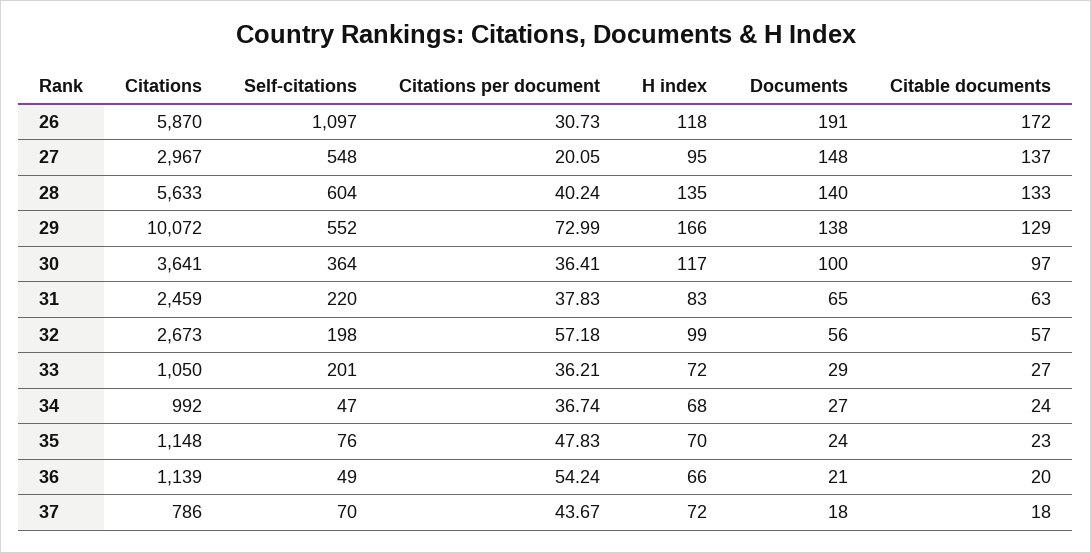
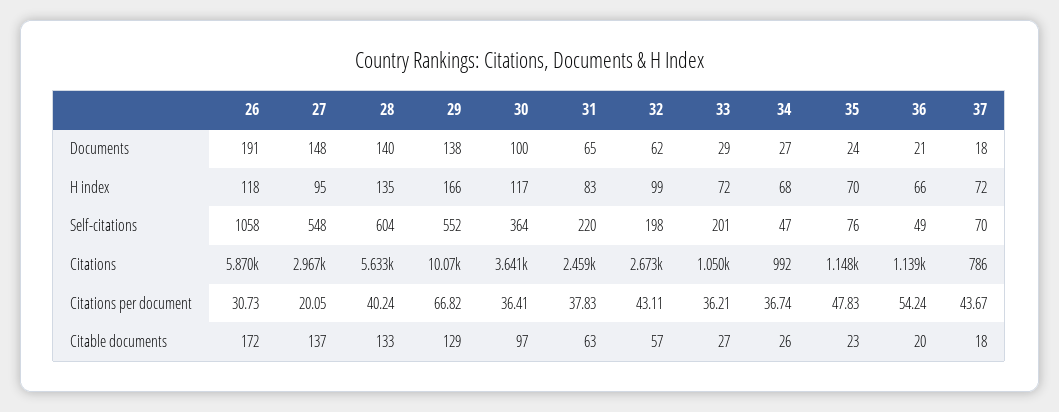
  {
    "Citations": {
      "26": 5870,
      "27": 2967,
      "28": 5633,
      "29": 10072,
      "30": 3641,
      "31": 2459,
      "32": 2673,
      "33": 1050,
      "34": 992,
      "35": 1148,
      "36": 1139,
      "37": 786
    },
    "Self-citations": {
-     "26": 1097,
+     "26": 1058,
      "27": 548,
      "28": 604,
      "29": 552,
      "30": 364,
      "31": 220,
      "32": 198,
      "33": 201,
      "34": 47,
      "35": 76,
      "36": 49,
      "37": 70
    },
    "Citations per document": {
      "26": 30.73,
      "27": 20.05,
      "28": 40.24,
-     "29": 72.99,
+     "29": 66.82,
      "30": 36.41,
      "31": 37.83,
-     "32": 57.18,
+     "32": 43.11,
      "33": 36.21,
      "34": 36.74,
      "35": 47.83,
      "36": 54.24,
      "37": 43.67
    },
    "H index": {
      "26": 118,
      "27": 95,
      "28": 135,
      "29": 166,
      "30": 117,
      "31": 83,
      "32": 99,
      "33": 72,
      "34": 68,
      "35": 70,
      "36": 66,
      "37": 72
    },
    "Documents": {
      "26": 191,
      "27": 148,
      "28": 140,
      "29": 138,
      "30": 100,
      "31": 65,
-     "32": 56,
+     "32": 62,
      "33": 29,
      "34": 27,
      "35": 24,
      "36": 21,
      "37": 18
    },
    "Citable documents": {
      "26": 172,
      "27": 137,
      "28": 133,
      "29": 129,
      "30": 97,
      "31": 63,
      "32": 57,
      "33": 27,
-     "34": 24,
+     "34": 26,
      "35": 23,
      "36": 20,
      "37": 18
    }
  }

